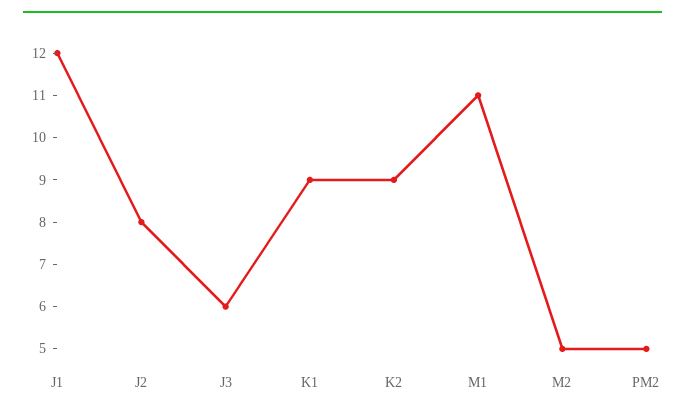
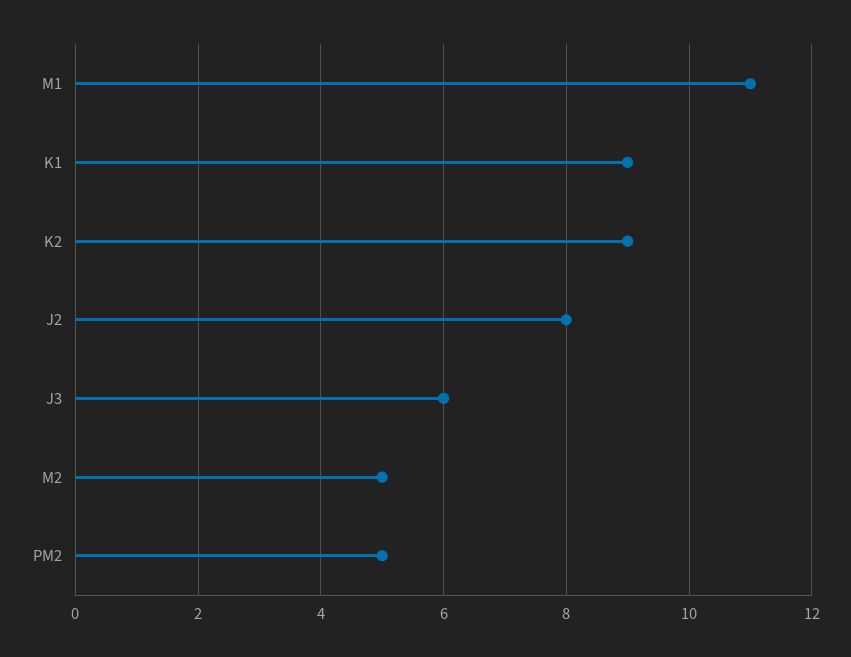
  {
-   "J1": 12,
    "J2": 8,
    "J3": 6,
    "K1": 9,
    "K2": 9,
    "M1": 11,
    "M2": 5,
    "PM2": 5
  }

